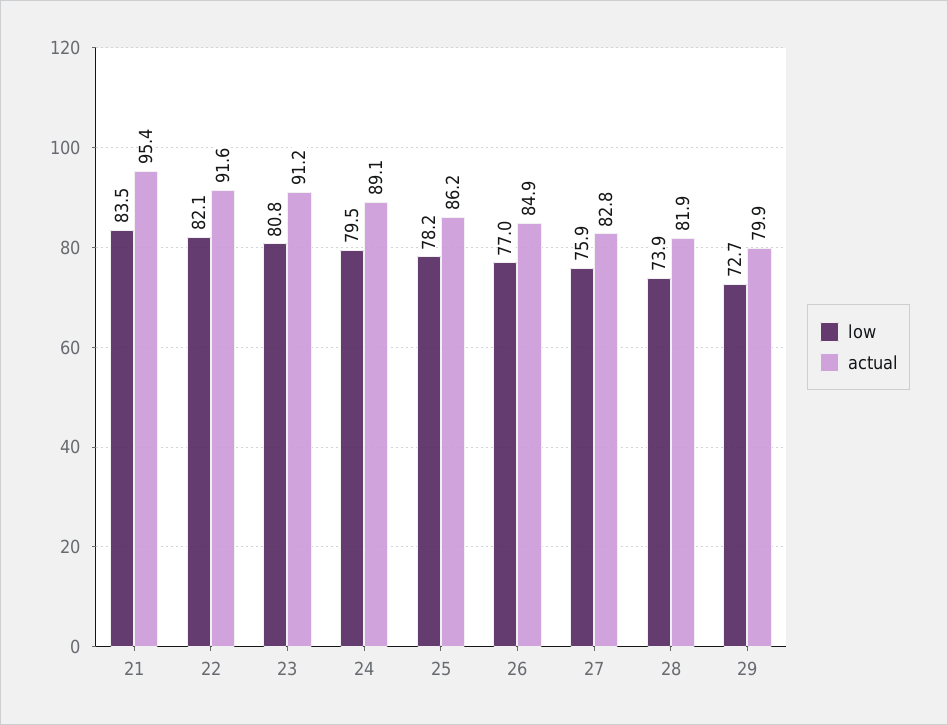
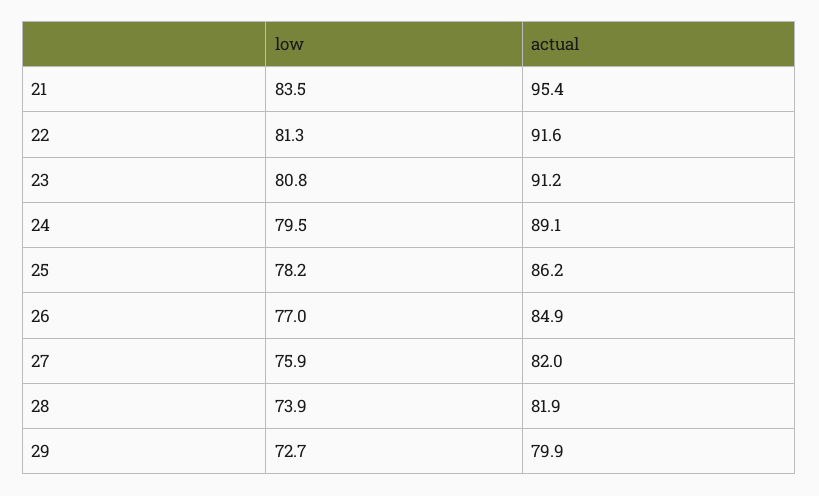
  {
    "low": {
      "21": 83.5,
-     "22": 82.1,
+     "22": 81.3,
      "23": 80.8,
      "24": 79.5,
      "25": 78.2,
      "26": 77,
      "27": 75.9,
      "28": 73.9,
      "29": 72.7
    },
    "actual": {
      "21": 95.4,
      "22": 91.6,
      "23": 91.2,
      "24": 89.1,
      "25": 86.2,
      "26": 84.9,
-     "27": 82.8,
+     "27": 82,
      "28": 81.9,
      "29": 79.9
    }
  }

